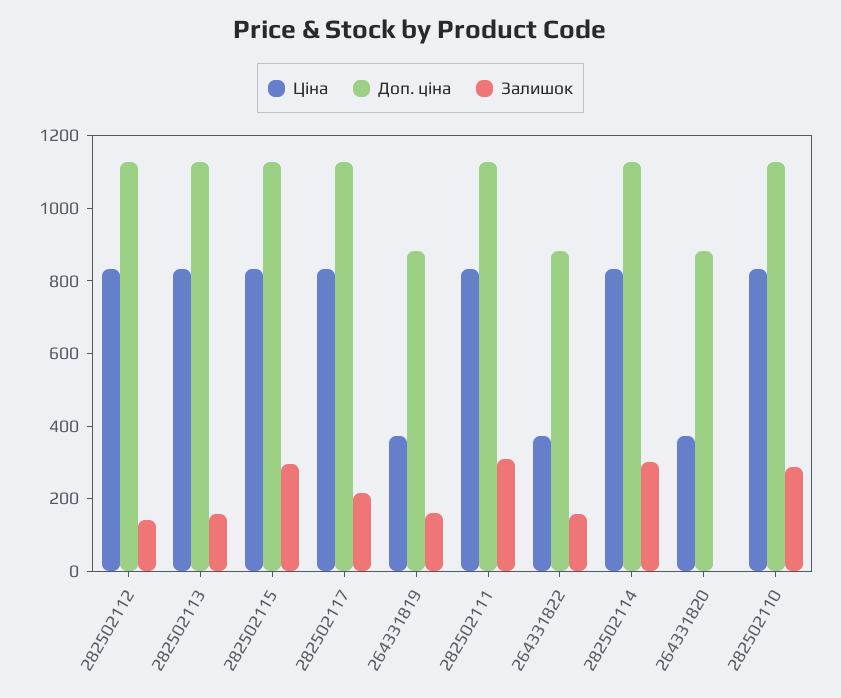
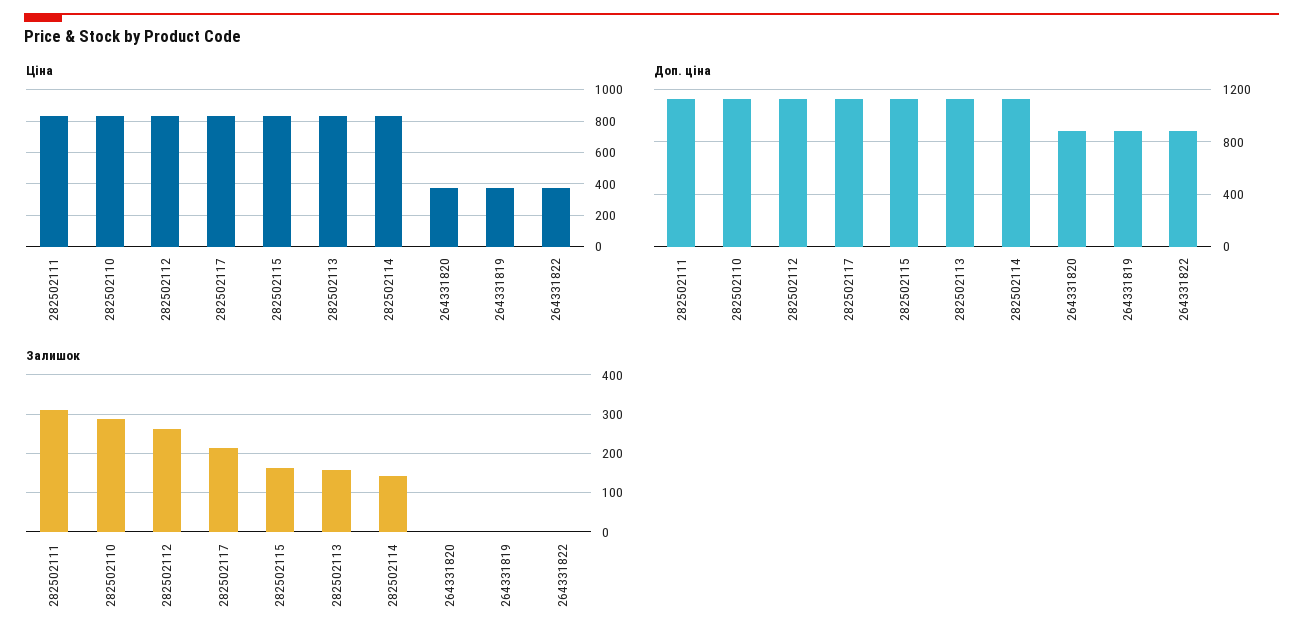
  {
    "Ціна": {
      "282502112": 850,
      "282502113": 850,
      "282502115": 850,
      "282502117": 850,
      "264331819": 350,
      "282502111": 850,
      "264331822": 350,
      "282502114": 850,
      "264331820": 350,
      "282502110": 850
    },
    "Доп. ціна": {
      "282502112": 1150,
      "282502113": 1150,
      "282502115": 1150,
      "282502117": 1150,
      "264331819": 900,
      "282502111": 1150,
      "264331822": 900,
      "282502114": 1150,
      "264331820": 900,
      "282502110": 1150
    },
    "Залишок": {
-     "282502112": 150,
+     "282502112": 260,
      "282502113": 160,
-     "282502115": 300,
+     "282502115": 160,
      "282502117": 220,
-     "264331819": 150,
+     "264331819": 0,
      "282502111": 320,
-     "264331822": 150,
+     "264331822": 0,
-     "282502114": 300,
+     "282502114": 140,
      "264331820": 0,
      "282502110": 280
    }
  }

